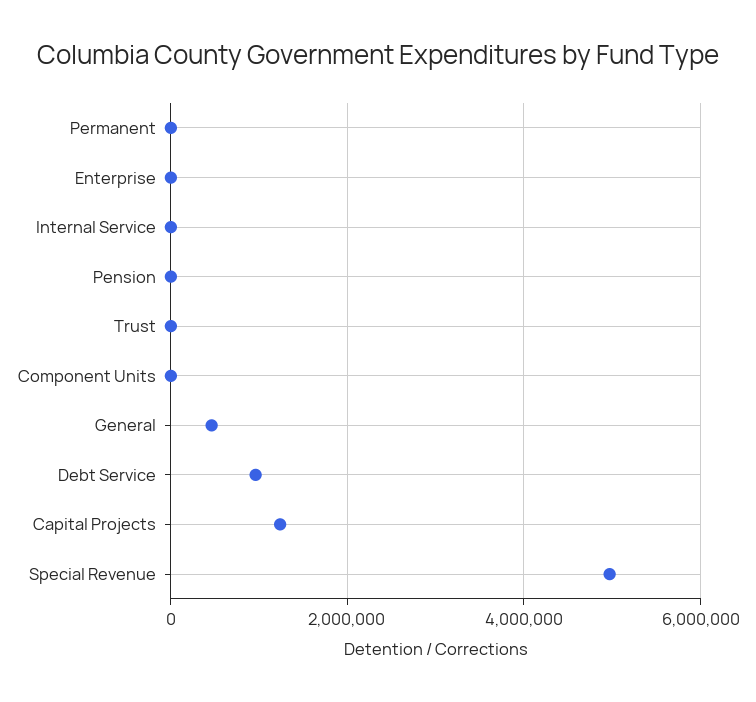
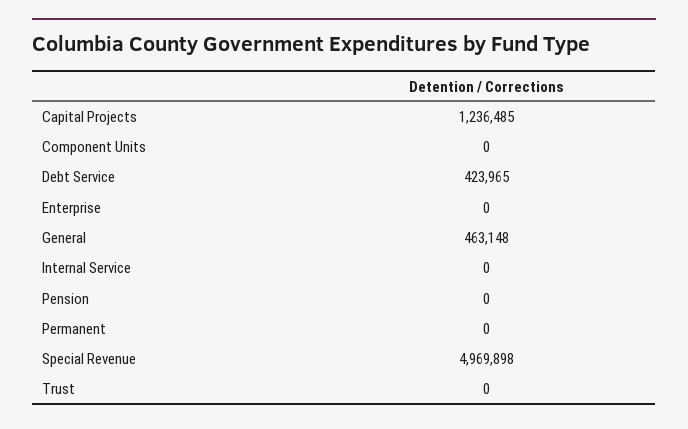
  {
    "Permanent": 0,
    "Enterprise": 0,
    "Internal Service": 0,
    "Pension": 0,
    "Trust": 0,
    "Component Units": 0,
    "General": 463148,
-   "Debt Service": 1000000,
+   "Debt Service": 423965,
    "Capital Projects": 1236485,
    "Special Revenue": 4969898
  }

